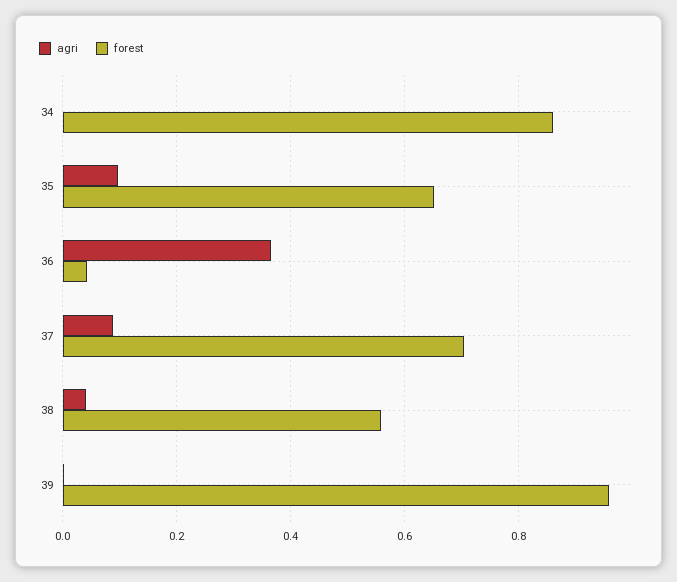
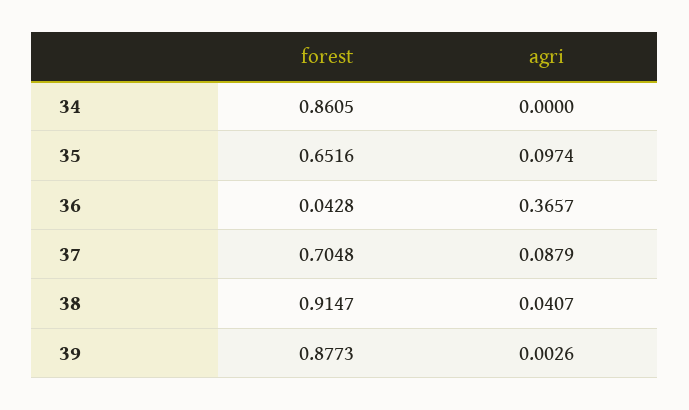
  {
    "agri": {
      "34": 0,
      "35": 0.0974,
      "36": 0.3657,
      "37": 0.0879,
      "38": 0.0407,
      "39": 0.0026
    },
    "forest": {
      "34": 0.8605,
      "35": 0.6516,
      "36": 0.0428,
      "37": 0.7048,
-     "38": 0.56,
+     "38": 0.9147,
-     "39": 0.96
+     "39": 0.8773
    }
  }

